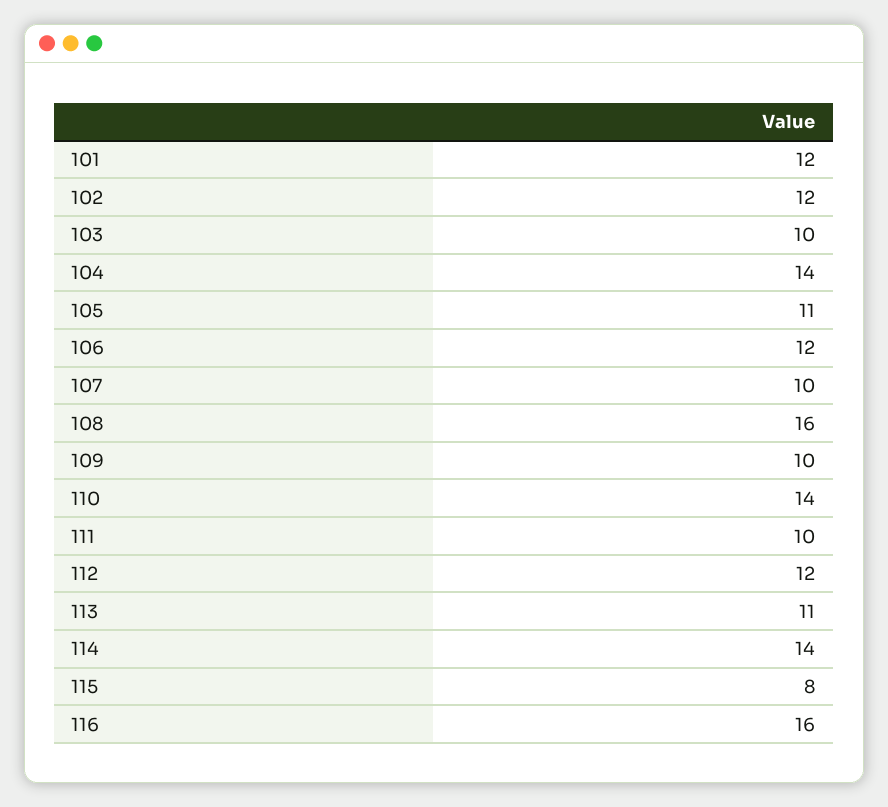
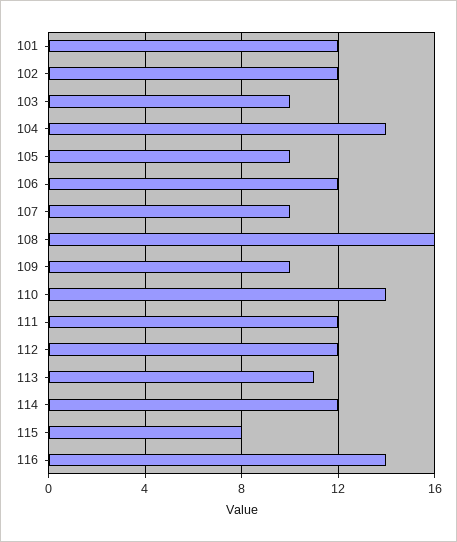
  {
    "101": 12,
    "102": 12,
    "103": 10,
    "104": 14,
-   "105": 11,
+   "105": 10,
    "106": 12,
    "107": 10,
    "108": 16,
    "109": 10,
    "110": 14,
-   "111": 10,
+   "111": 12,
    "112": 12,
    "113": 11,
-   "114": 14,
+   "114": 12,
    "115": 8,
-   "116": 16
+   "116": 14
  }

